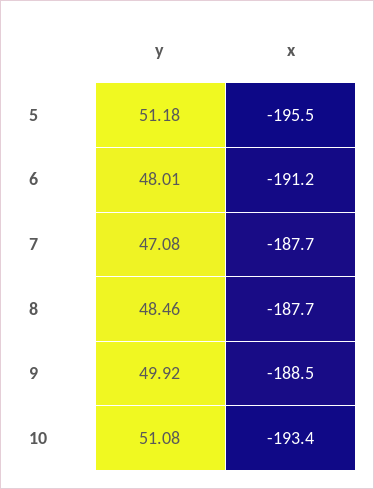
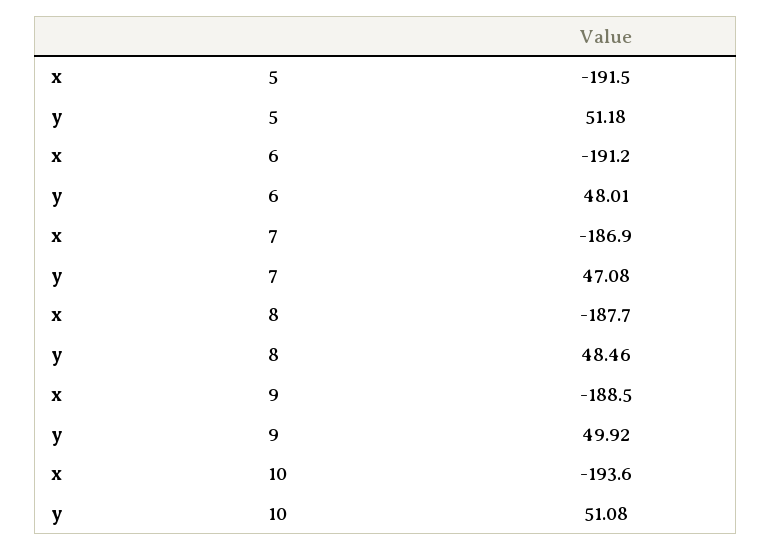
  {
    "y": {
      "5": 51.18,
      "6": 48.01,
      "7": 47.08,
      "8": 48.46,
      "9": 49.92,
      "10": 51.08
    },
    "x": {
-     "5": -195.5,
+     "5": -191.5,
      "6": -191.2,
-     "7": -187.7,
+     "7": -186.9,
      "8": -187.7,
      "9": -188.5,
-     "10": -193.4
+     "10": -193.6
    }
  }

